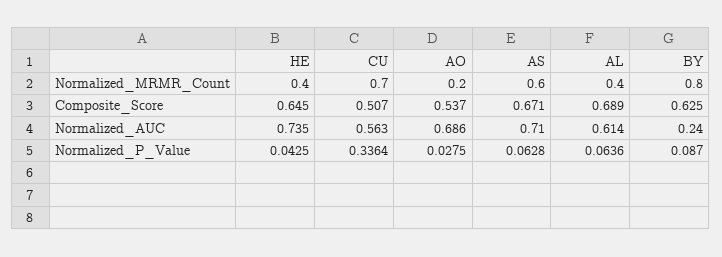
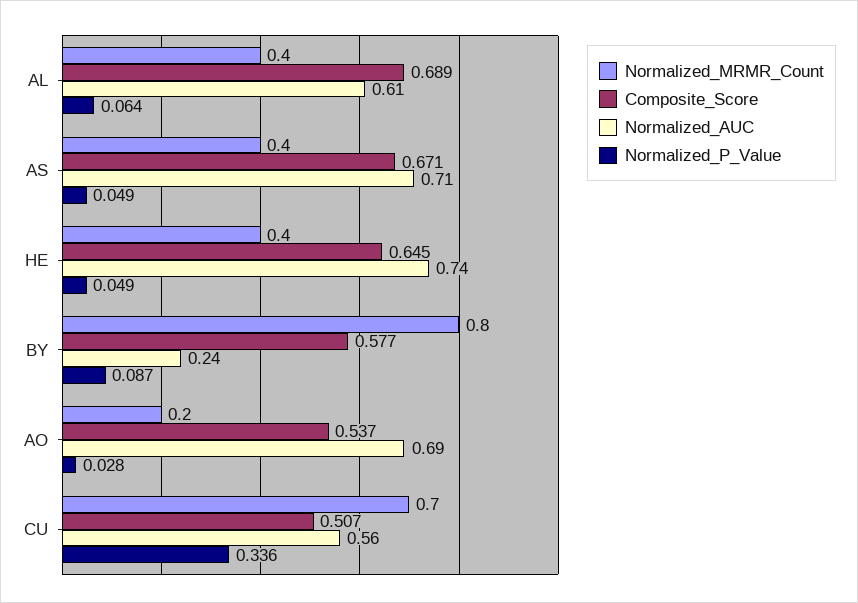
  {
    "Normalized_MRMR_Count": {
      "HE": 0.4,
      "CU": 0.7,
      "AO": 0.2,
-     "AS": 0.6,
+     "AS": 0.4,
      "AL": 0.4,
      "BY": 0.8
    },
    "Composite_Score": {
      "HE": 0.645,
      "CU": 0.507,
      "AO": 0.537,
      "AS": 0.671,
      "AL": 0.689,
-     "BY": 0.625
+     "BY": 0.577
    },
    "Normalized_AUC": {
      "HE": 0.735,
      "CU": 0.563,
      "AO": 0.686,
      "AS": 0.71,
      "AL": 0.614,
      "BY": 0.24
    },
    "Normalized_P_Value": {
-     "HE": 0.0425,
+     "HE": 0.049,
      "CU": 0.3364,
      "AO": 0.0275,
-     "AS": 0.0628,
+     "AS": 0.049,
      "AL": 0.0636,
      "BY": 0.087
    }
  }

